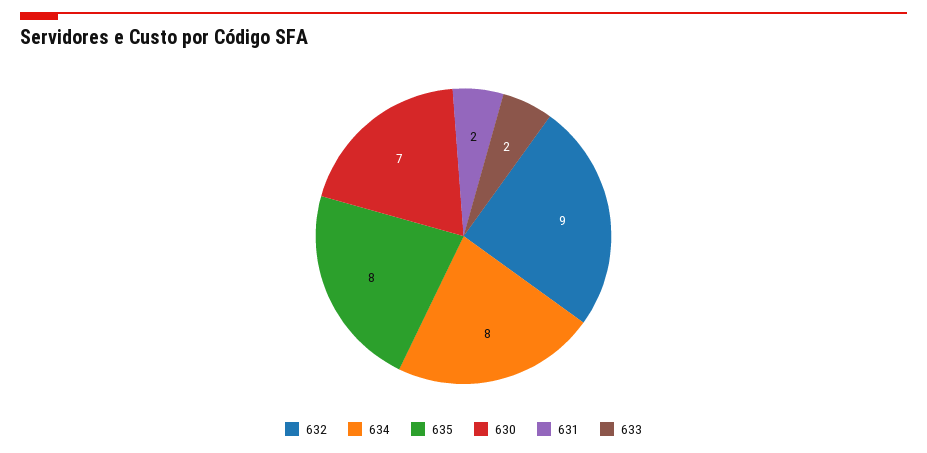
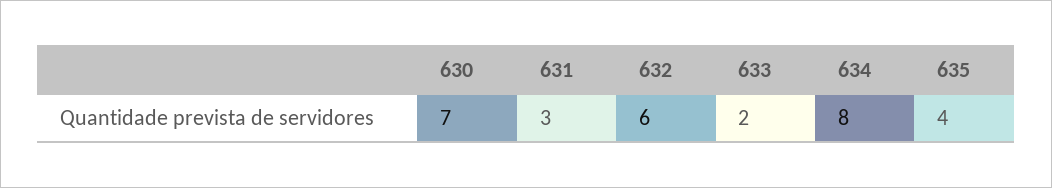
  {
-   "632": 9,
+   "632": 6,
    "634": 8,
-   "635": 8,
+   "635": 4,
    "630": 7,
-   "631": 2,
+   "631": 3,
    "633": 2
  }

